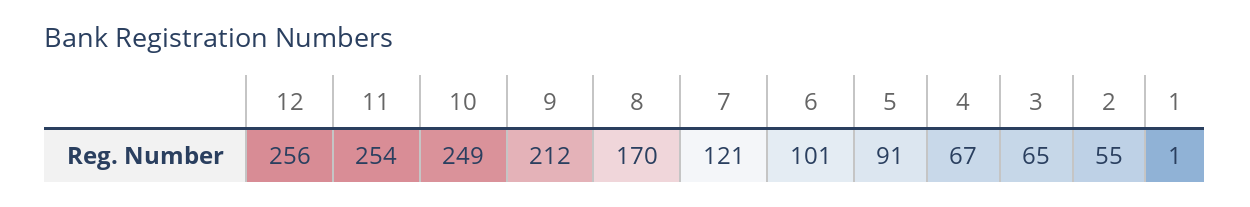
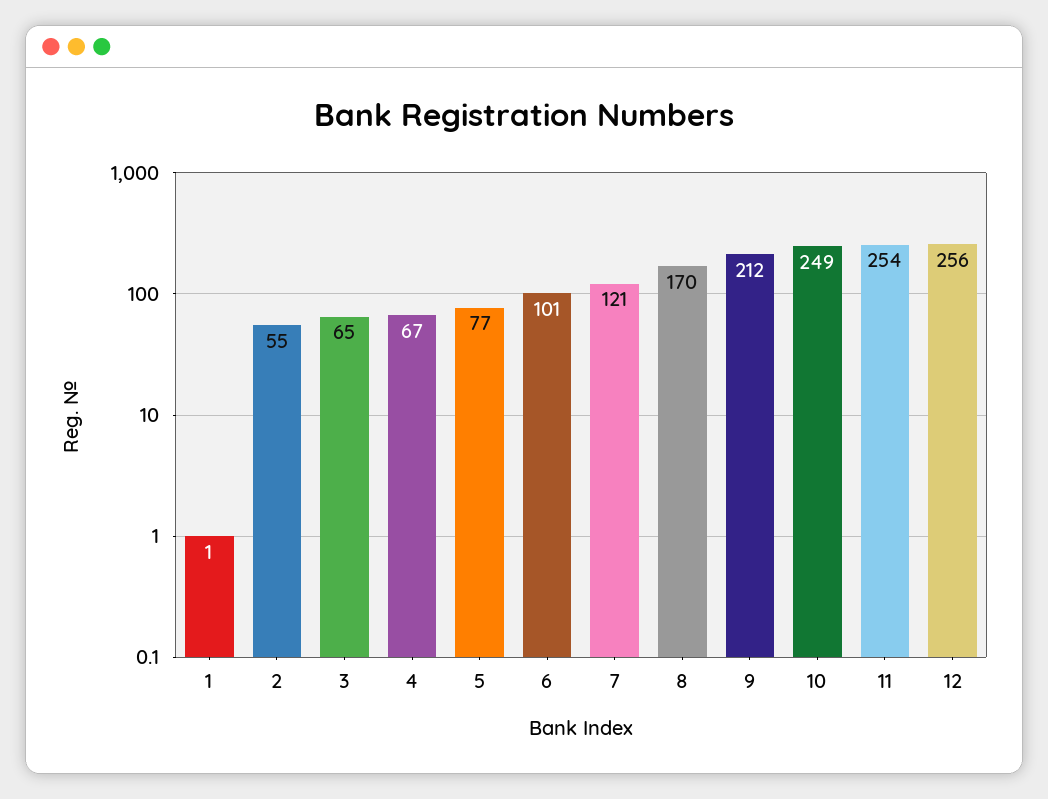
  {
    "12": 256,
    "11": 254,
    "10": 249,
    "9": 212,
    "8": 170,
    "7": 121,
    "6": 101,
-   "5": 91,
+   "5": 77,
    "4": 67,
    "3": 65,
    "2": 55,
    "1": 1
  }

